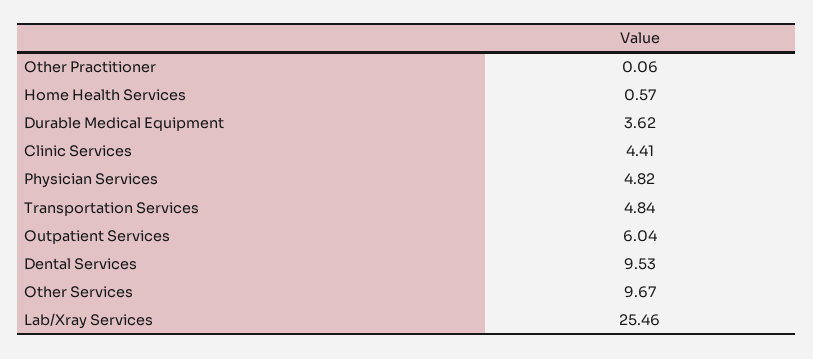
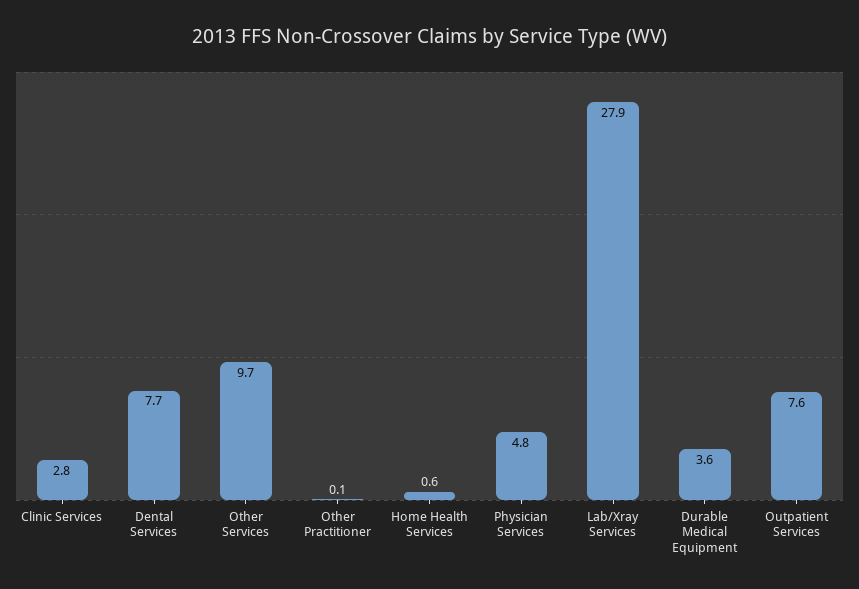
  {
    "Other Practitioner": 0.06,
    "Home Health Services": 0.57,
    "Durable Medical Equipment": 3.62,
-   "Clinic Services": 4.41,
+   "Clinic Services": 2.8,
    "Physician Services": 4.82,
-   "Transportation Services": 4.84,
-   "Outpatient Services": 6.04,
+   "Outpatient Services": 7.6,
-   "Dental Services": 9.53,
+   "Dental Services": 7.7,
    "Other Services": 9.67,
-   "Lab/Xray Services": 25.46
+   "Lab/Xray Services": 27.9
  }

